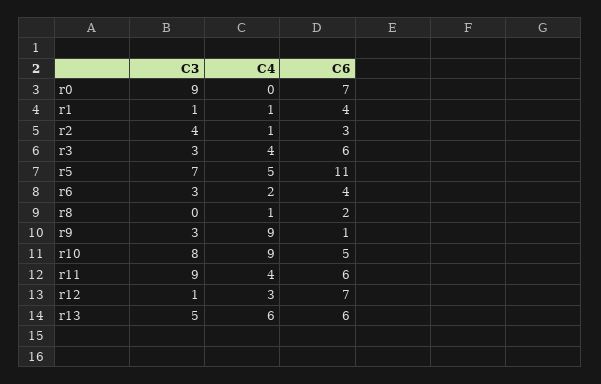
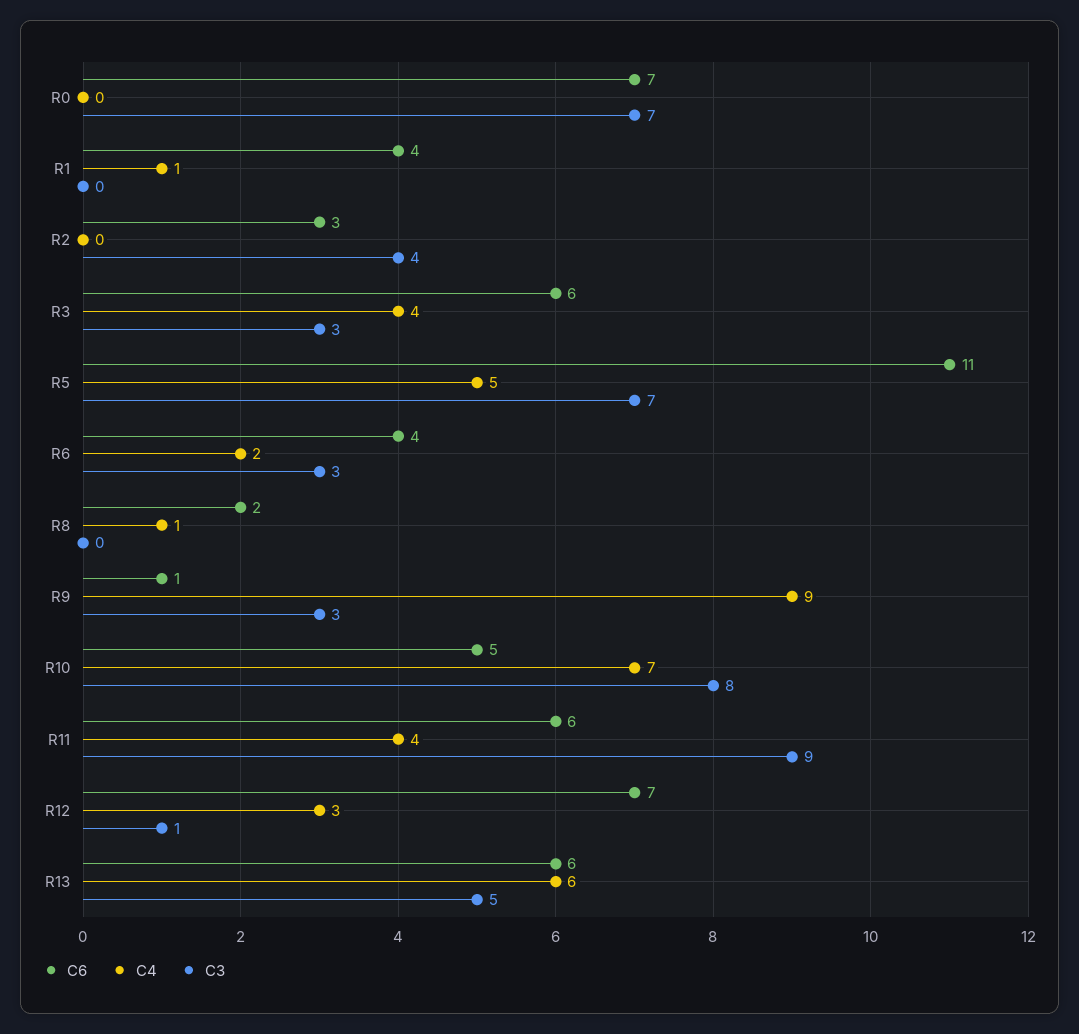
  {
    "C3": {
-     "r0": 9,
+     "r0": 7,
-     "r1": 1,
+     "r1": 0,
      "r2": 4,
      "r3": 3,
      "r5": 7,
      "r6": 3,
      "r8": 0,
      "r9": 3,
      "r10": 8,
      "r11": 9,
      "r12": 1,
      "r13": 5
    },
    "C4": {
      "r0": 0,
      "r1": 1,
-     "r2": 1,
+     "r2": 0,
      "r3": 4,
      "r5": 5,
      "r6": 2,
      "r8": 1,
      "r9": 9,
-     "r10": 9,
+     "r10": 7,
      "r11": 4,
      "r12": 3,
      "r13": 6
    },
    "C6": {
      "r0": 7,
      "r1": 4,
      "r2": 3,
      "r3": 6,
      "r5": 11,
      "r6": 4,
      "r8": 2,
      "r9": 1,
      "r10": 5,
      "r11": 6,
      "r12": 7,
      "r13": 6
    }
  }

